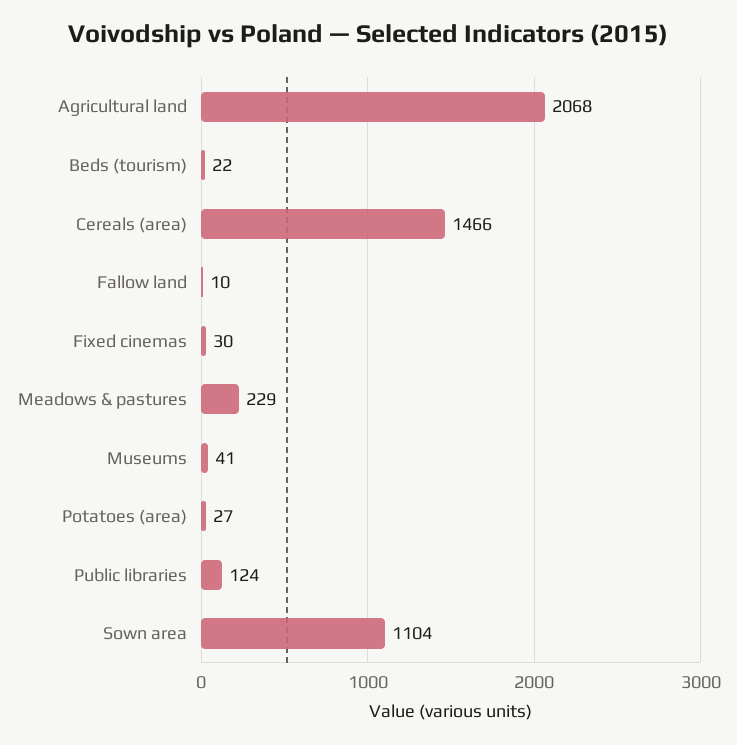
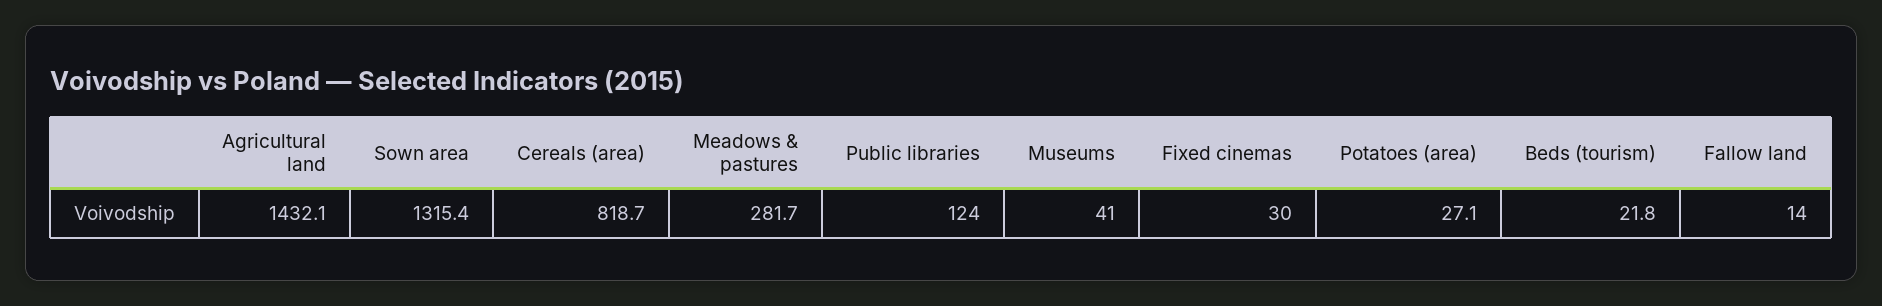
  {
-   "Agricultural land": 2068,
+   "Agricultural land": 1432.1,
    "Beds (tourism)": 21.8,
-   "Cereals (area)": 1466,
+   "Cereals (area)": 818.7,
-   "Fallow land": 10,
+   "Fallow land": 14,
    "Fixed cinemas": 30,
-   "Meadows & pastures": 229,
+   "Meadows & pastures": 281.7,
    "Museums": 41,
    "Potatoes (area)": 27.1,
    "Public libraries": 124,
-   "Sown area": 1104
+   "Sown area": 1315.4
  }

